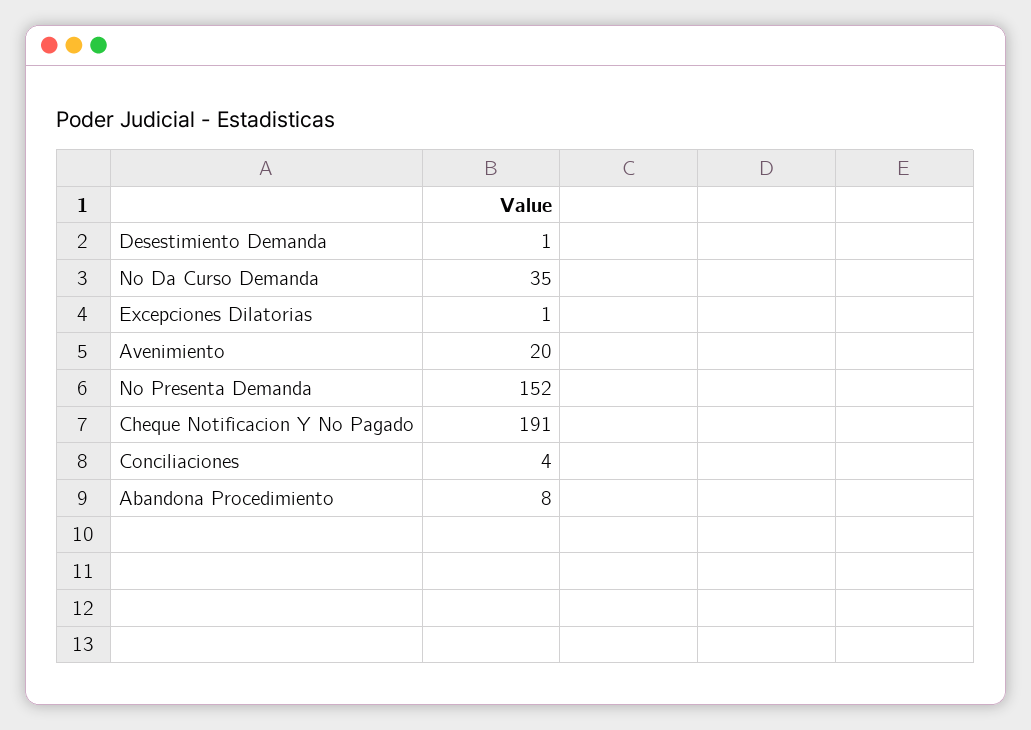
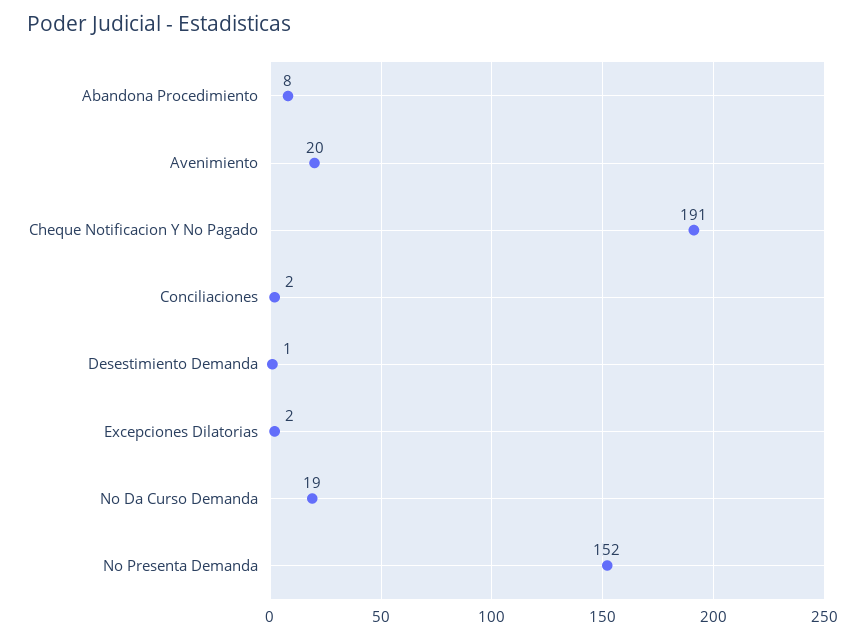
  {
    "Desestimiento Demanda": 1,
-   "No Da Curso Demanda": 35,
+   "No Da Curso Demanda": 19,
-   "Excepciones Dilatorias": 1,
+   "Excepciones Dilatorias": 2,
    "Avenimiento": 20,
    "No Presenta Demanda": 152,
    "Cheque Notificacion Y No Pagado": 191,
-   "Conciliaciones": 4,
+   "Conciliaciones": 2,
    "Abandona Procedimiento": 8
  }

